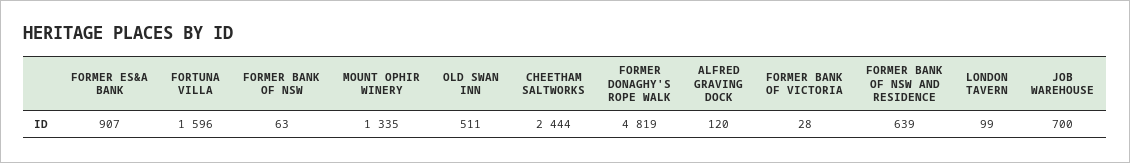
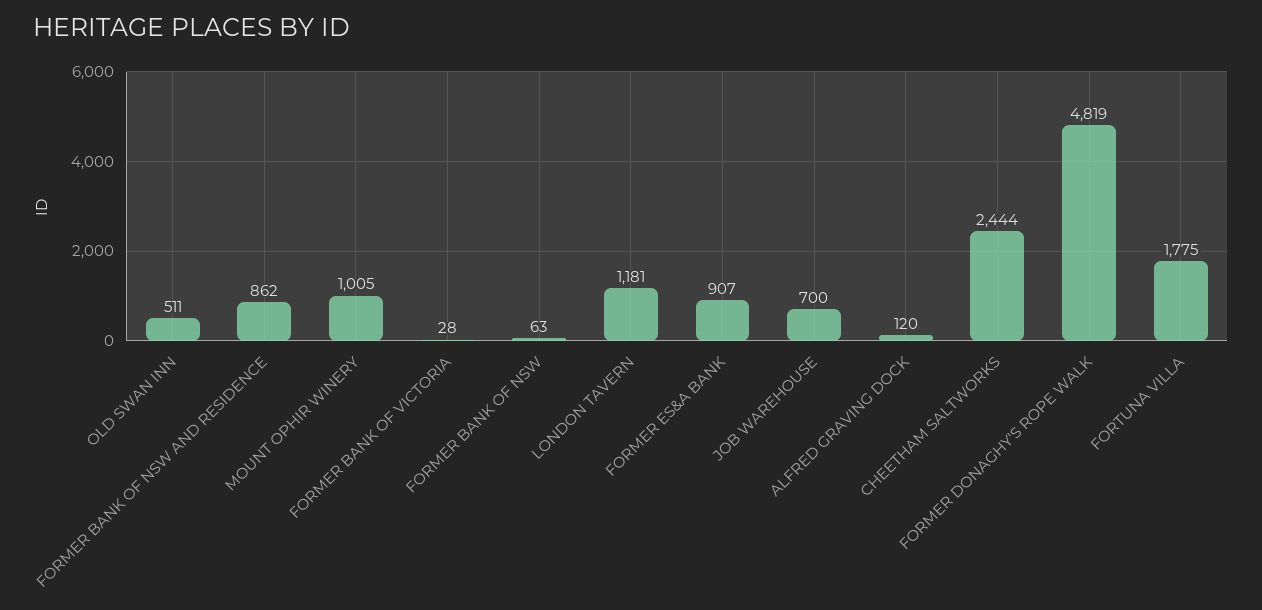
  {
    "FORMER ES&A BANK": 907,
-   "FORTUNA VILLA": 1596,
+   "FORTUNA VILLA": 1775,
    "FORMER BANK OF NSW": 63,
-   "MOUNT OPHIR WINERY": 1335,
+   "MOUNT OPHIR WINERY": 1005,
    "OLD SWAN INN": 511,
    "CHEETHAM SALTWORKS": 2444,
    "FORMER DONAGHY'S ROPE WALK": 4819,
    "ALFRED GRAVING DOCK": 120,
    "FORMER BANK OF VICTORIA": 28,
-   "FORMER BANK OF NSW AND RESIDENCE": 639,
+   "FORMER BANK OF NSW AND RESIDENCE": 862,
-   "LONDON TAVERN": 99,
+   "LONDON TAVERN": 1181,
    "JOB WAREHOUSE": 700
  }

